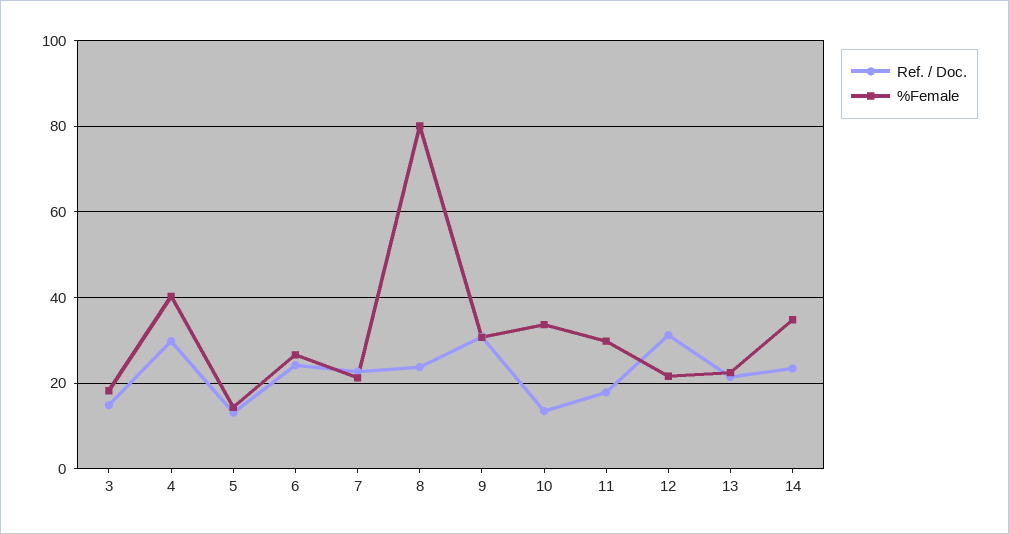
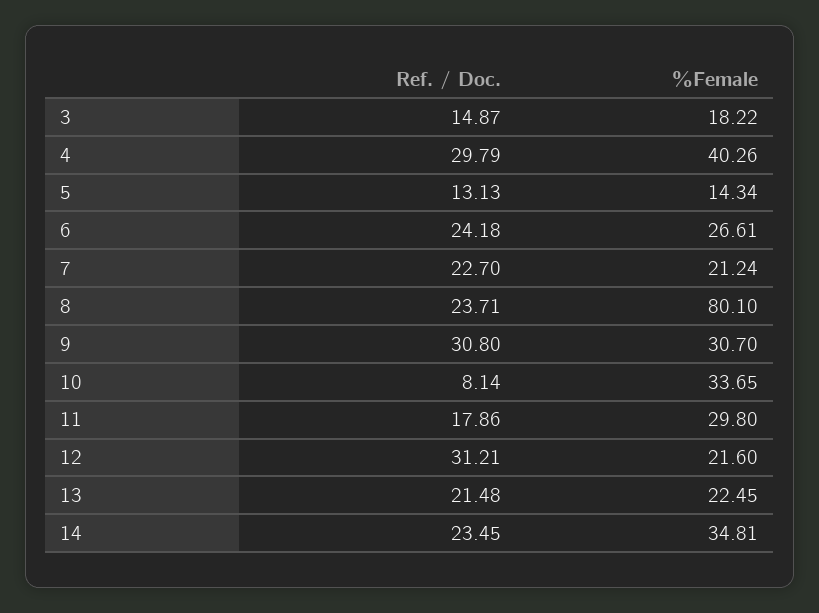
  {
    "Ref. / Doc.": {
      "3": 14.87,
      "4": 29.79,
      "5": 13.13,
      "6": 24.18,
      "7": 22.7,
      "8": 23.71,
      "9": 30.8,
-     "10": 14,
+     "10": 8.14,
      "11": 17.86,
      "12": 31.21,
      "13": 21.48,
      "14": 23.45
    },
    "%Female": {
      "3": 18.22,
      "4": 40.26,
      "5": 14.34,
      "6": 26.61,
      "7": 21.24,
      "8": 80.1,
      "9": 30.7,
      "10": 33.65,
      "11": 29.8,
      "12": 21.6,
      "13": 22.45,
      "14": 34.81
    }
  }

